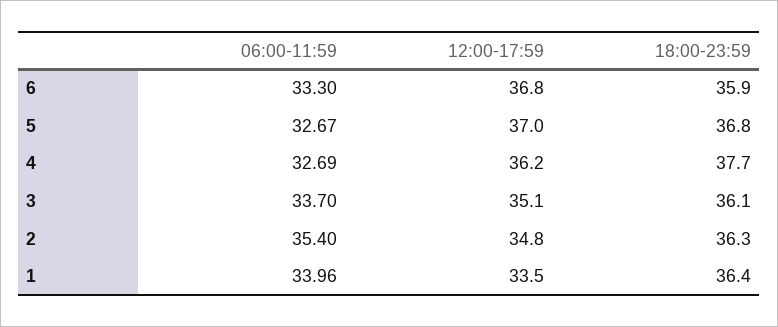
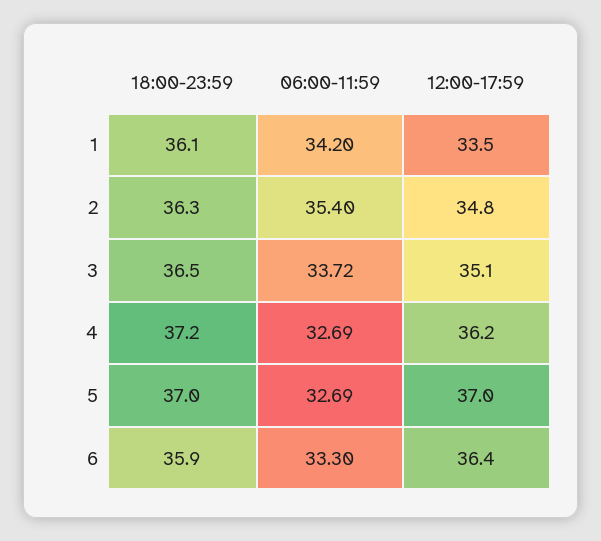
  {
    "06:00-11:59": {
      "6": 33.3,
-     "5": 32.67,
+     "5": 32.69,
      "4": 32.69,
-     "3": 33.7,
+     "3": 33.72,
      "2": 35.4,
-     "1": 33.96
+     "1": 34.2
    },
    "12:00-17:59": {
-     "6": 36.8,
+     "6": 36.4,
      "5": 37,
      "4": 36.2,
      "3": 35.1,
      "2": 34.8,
      "1": 33.5
    },
    "18:00-23:59": {
      "6": 35.9,
-     "5": 36.8,
+     "5": 37,
-     "4": 37.7,
+     "4": 37.2,
-     "3": 36.1,
+     "3": 36.5,
      "2": 36.3,
-     "1": 36.4
+     "1": 36.1
    }
  }

